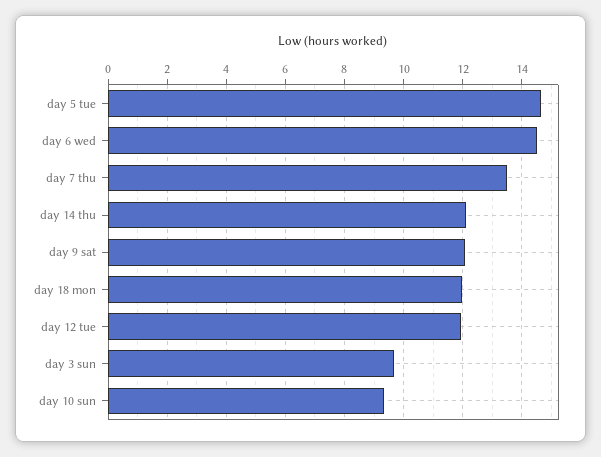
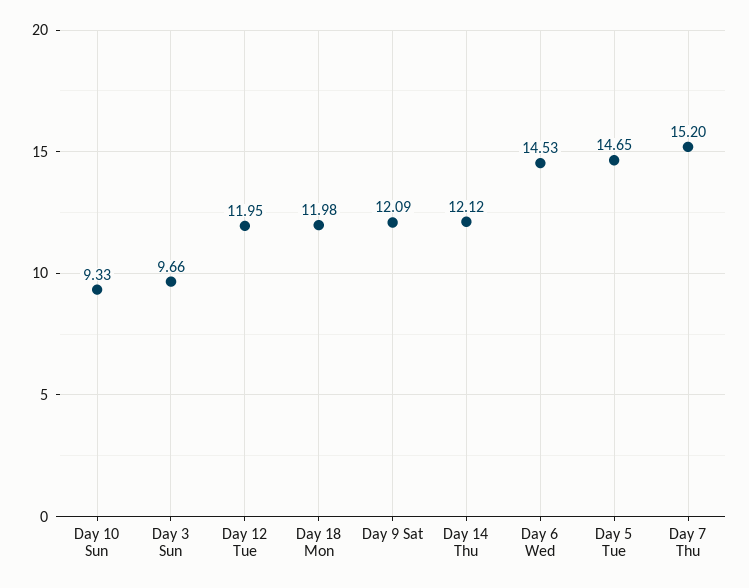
  {
    "day 5 tue": 14.65,
    "day 6 wed": 14.53,
-   "day 7 thu": 13.5,
+   "day 7 thu": 15.2,
    "day 14 thu": 12.12,
    "day 9 sat": 12.09,
    "day 18 mon": 11.98,
    "day 12 tue": 11.95,
    "day 3 sun": 9.66,
    "day 10 sun": 9.33
  }

